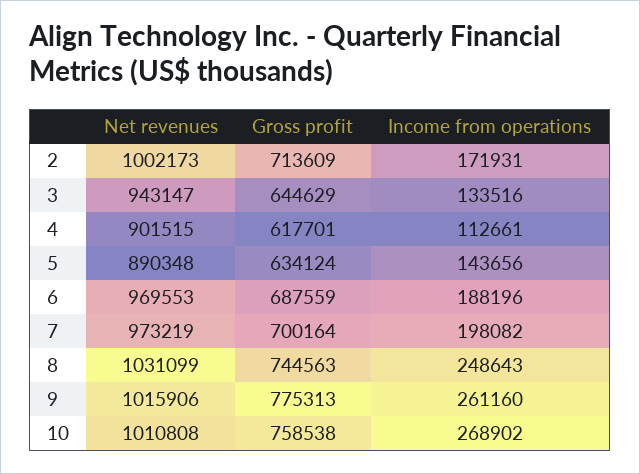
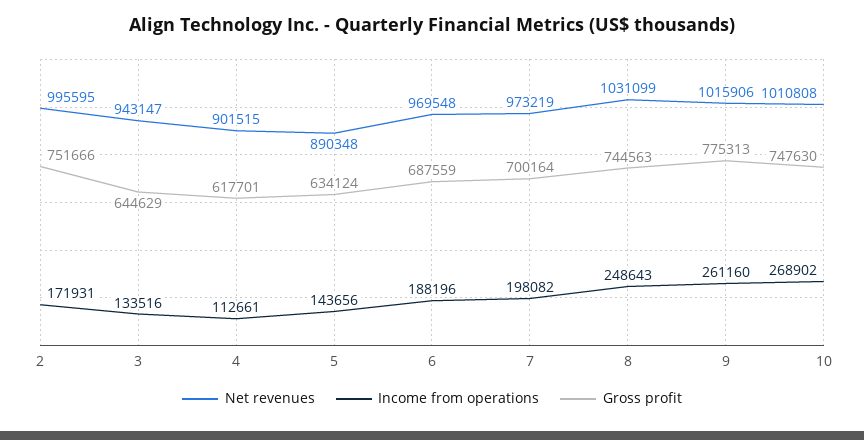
  {
    "Net revenues": {
-     "2": 1002173,
+     "2": 995595,
      "3": 943147,
      "4": 901515,
      "5": 890348,
-     "6": 969553,
+     "6": 969548,
      "7": 973219,
      "8": 1031099,
      "9": 1015906,
      "10": 1010808
    },
    "Gross profit": {
-     "2": 713609,
+     "2": 751666,
      "3": 644629,
      "4": 617701,
      "5": 634124,
      "6": 687559,
      "7": 700164,
      "8": 744563,
      "9": 775313,
-     "10": 758538
+     "10": 747630
    },
    "Income from operations": {
      "2": 171931,
      "3": 133516,
      "4": 112661,
      "5": 143656,
      "6": 188196,
      "7": 198082,
      "8": 248643,
      "9": 261160,
      "10": 268902
    }
  }

